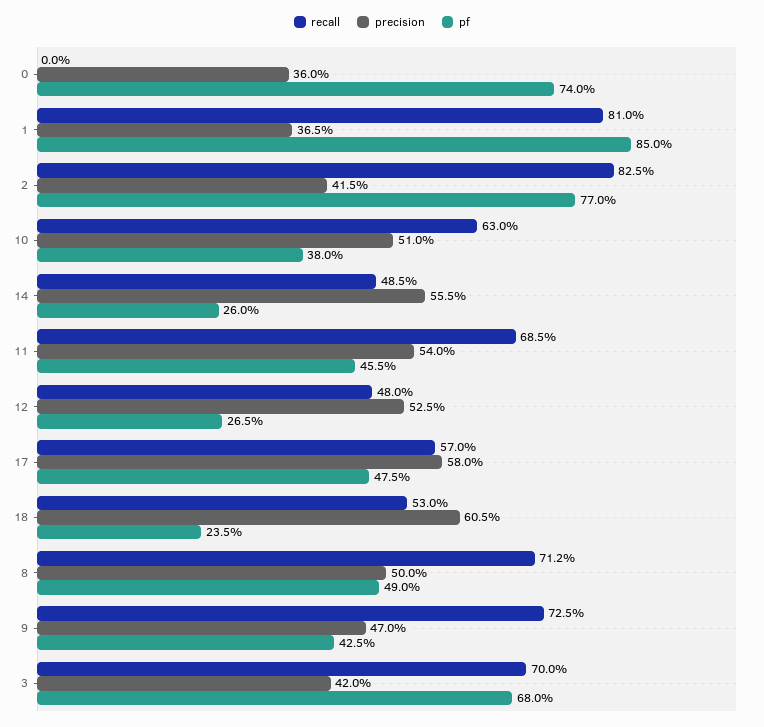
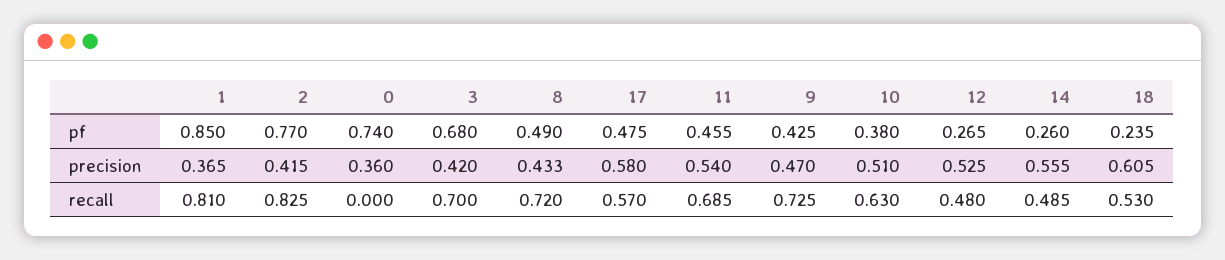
  {
    "recall": {
      "0": 0,
      "1": 0.81,
      "2": 0.825,
      "10": 0.63,
      "14": 0.485,
      "11": 0.685,
      "12": 0.48,
      "17": 0.57,
      "18": 0.53,
-     "8": 0.712,
+     "8": 0.72,
      "9": 0.725,
      "3": 0.7
    },
    "precision": {
      "0": 0.36,
      "1": 0.365,
      "2": 0.415,
      "10": 0.51,
      "14": 0.555,
      "11": 0.54,
      "12": 0.525,
      "17": 0.58,
      "18": 0.605,
-     "8": 0.5,
+     "8": 0.433,
      "9": 0.47,
      "3": 0.42
    },
    "pf": {
      "0": 0.74,
      "1": 0.85,
      "2": 0.77,
      "10": 0.38,
      "14": 0.26,
      "11": 0.455,
      "12": 0.265,
      "17": 0.475,
      "18": 0.235,
      "8": 0.49,
      "9": 0.425,
      "3": 0.68
    }
  }

